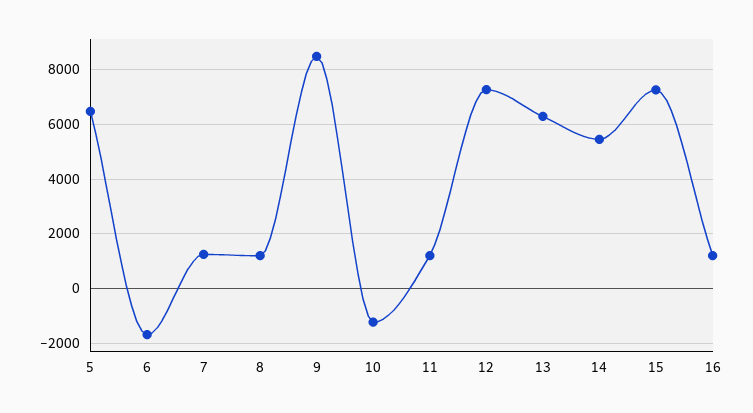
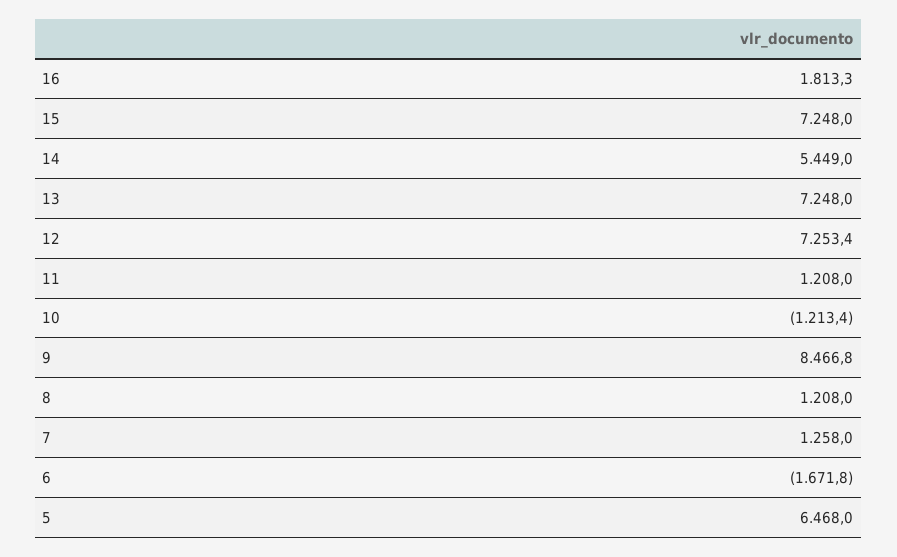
  {
    "5": 6468,
    "6": -1671.8,
    "7": 1258,
    "8": 1208,
    "9": 8466.8,
    "10": -1213.4,
    "11": 1208,
    "12": 7253.4,
-   "13": 6250,
+   "13": 7248,
    "14": 5449,
    "15": 7248,
-   "16": 1250
+   "16": 1813.3
  }

